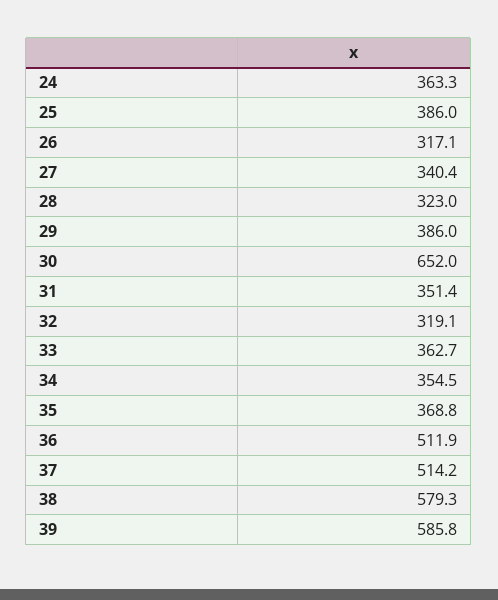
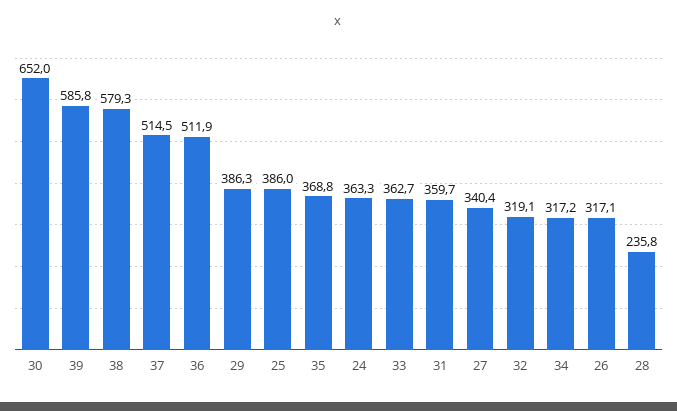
  {
    "24": 363.3,
    "25": 386,
    "26": 317.1,
    "27": 340.4,
-   "28": 323,
+   "28": 235.8,
-   "29": 386,
+   "29": 386.3,
    "30": 652,
-   "31": 351.4,
+   "31": 359.7,
    "32": 319.1,
    "33": 362.7,
-   "34": 354.5,
+   "34": 317.2,
    "35": 368.8,
    "36": 511.9,
-   "37": 514.2,
+   "37": 514.5,
    "38": 579.3,
    "39": 585.8
  }

